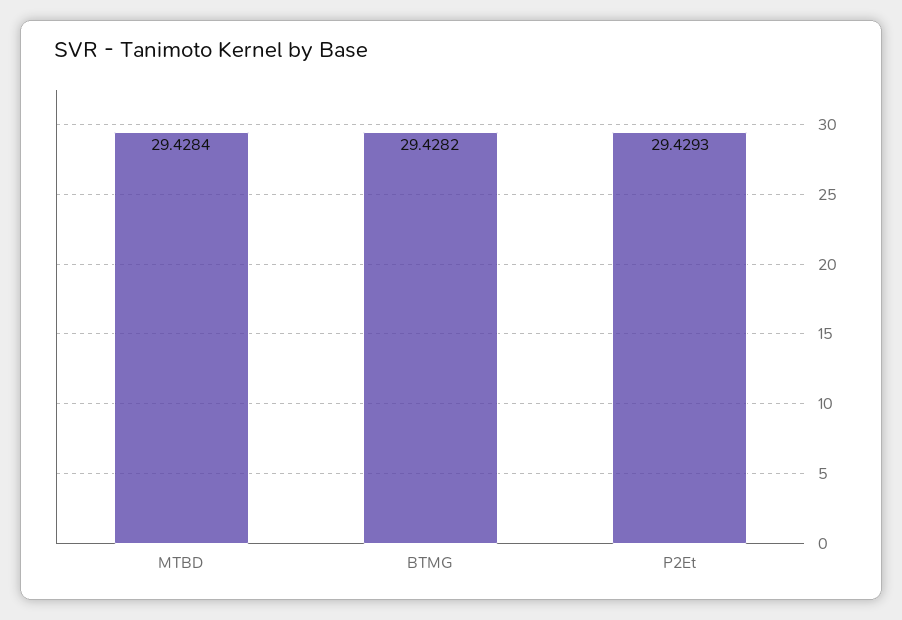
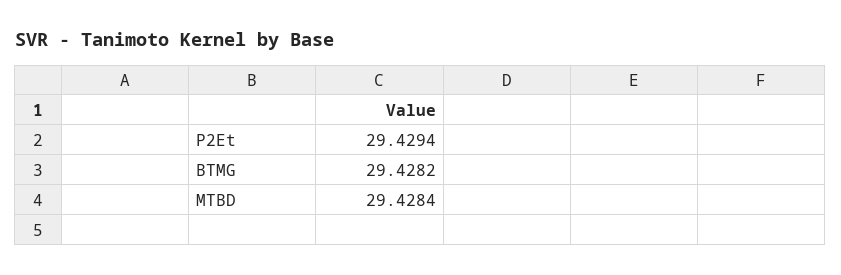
  {
    "MTBD": 29.4284,
    "BTMG": 29.4282,
-   "P2Et": 29.4293
+   "P2Et": 29.4294
  }

